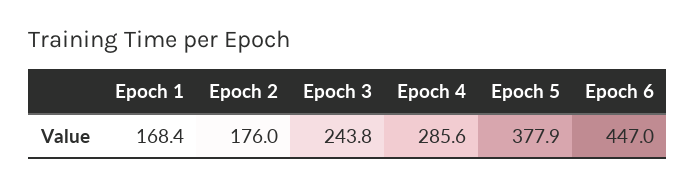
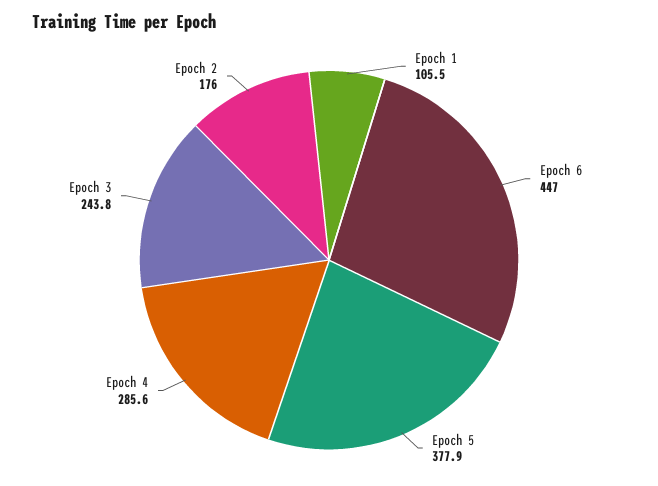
  {
-   "Epoch 1": 168.4,
+   "Epoch 1": 105.5,
    "Epoch 2": 176,
    "Epoch 3": 243.8,
    "Epoch 4": 285.6,
    "Epoch 5": 377.9,
    "Epoch 6": 447
  }

